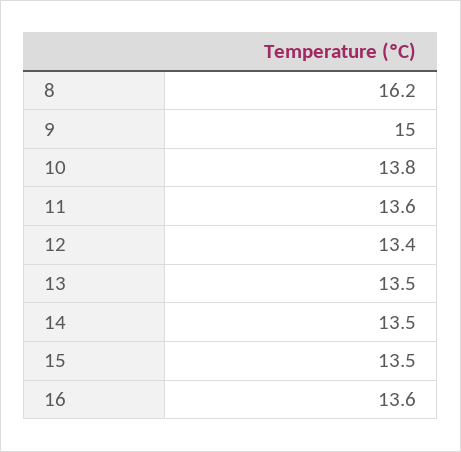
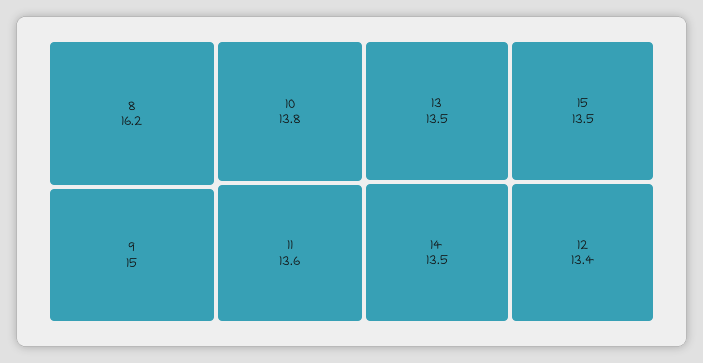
  {
    "8": 16.2,
    "9": 15,
    "10": 13.8,
    "11": 13.6,
    "12": 13.4,
    "13": 13.5,
    "14": 13.5,
-   "15": 13.5,
+   "15": 13.5
-   "16": 13.6
  }

